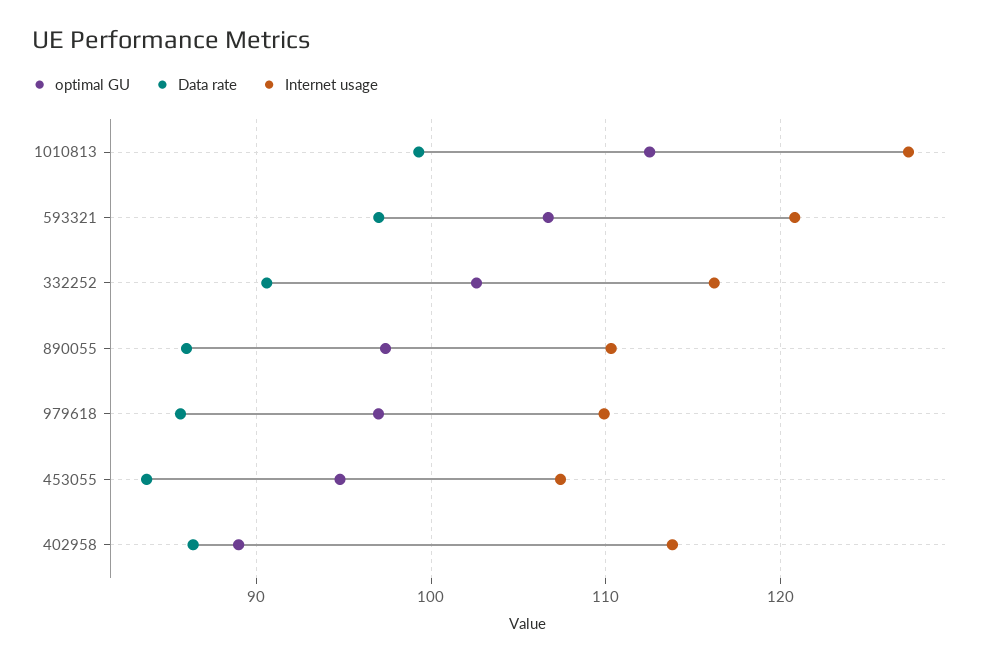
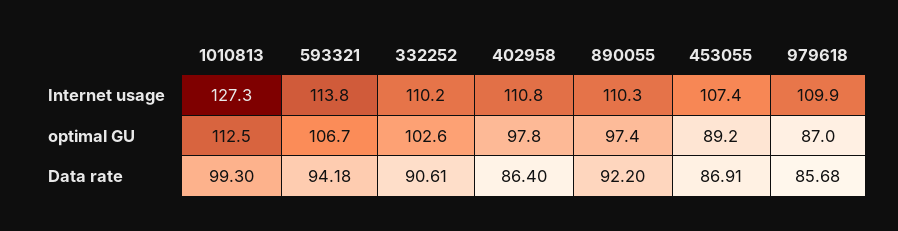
  {
    "optimal GU": {
      "1010813": 112.5,
      "593321": 106.7,
      "332252": 102.6,
      "890055": 97.4,
-     "979618": 97,
+     "979618": 87,
-     "453055": 95,
+     "453055": 89.2,
-     "402958": 89
+     "402958": 97.8
    },
    "Data rate": {
      "1010813": 99.3,
-     "593321": 97,
+     "593321": 94.18,
      "332252": 90.61,
-     "890055": 86,
+     "890055": 92.2,
      "979618": 85.68,
-     "453055": 84,
+     "453055": 86.91,
      "402958": 86.4
    },
    "Internet usage": {
      "1010813": 127.3,
-     "593321": 121,
+     "593321": 113.8,
-     "332252": 116,
+     "332252": 110.2,
      "890055": 110.3,
      "979618": 109.9,
      "453055": 107.4,
-     "402958": 114
+     "402958": 110.8
    }
  }

